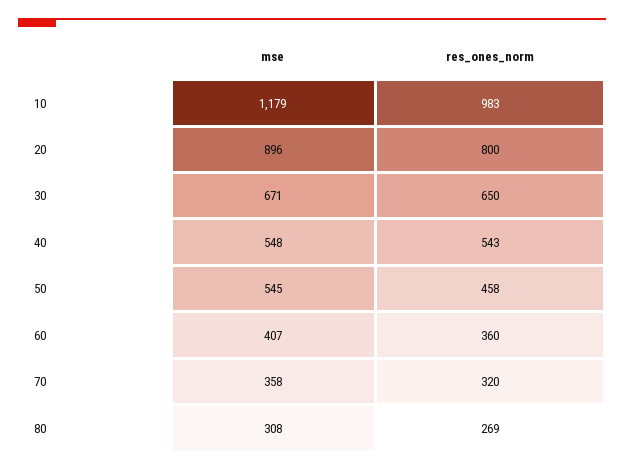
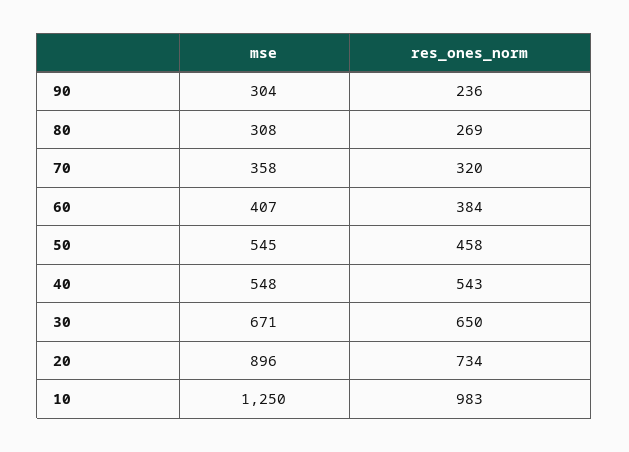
  {
    "mse": {
-     "10": 1179,
+     "10": 1250,
      "20": 896,
      "30": 671,
      "40": 548,
      "50": 545,
      "60": 407,
      "70": 358,
-     "80": 308
+     "80": 308,
+     "90": 304
    },
    "res_ones_norm": {
      "10": 983,
-     "20": 800,
+     "20": 734,
      "30": 650,
      "40": 543,
      "50": 458,
-     "60": 360,
+     "60": 384,
      "70": 320,
-     "80": 269
+     "80": 269,
+     "90": 236
    }
  }

